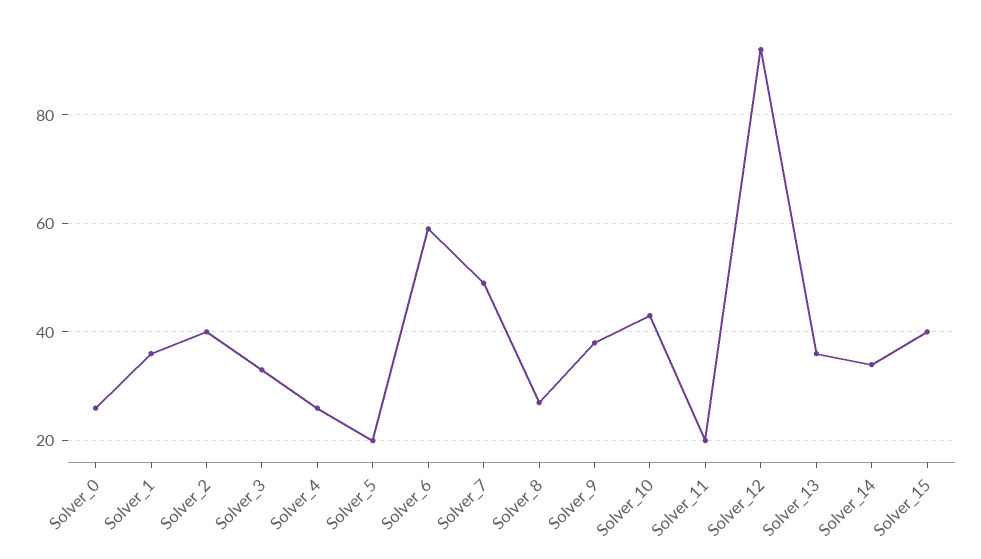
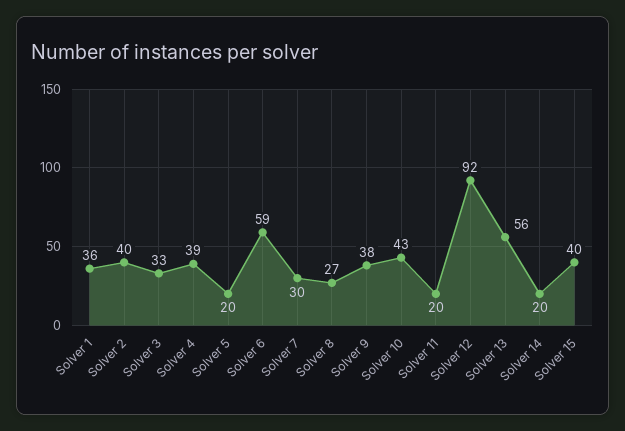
  {
-   "Solver_0": 25,
    "Solver_1": 36,
    "Solver_2": 40,
    "Solver_3": 33,
-   "Solver_4": 25,
+   "Solver_4": 39,
    "Solver_5": 20,
    "Solver_6": 59,
-   "Solver_7": 50,
+   "Solver_7": 30,
    "Solver_8": 27,
    "Solver_9": 38,
    "Solver_10": 43,
    "Solver_11": 20,
    "Solver_12": 92,
-   "Solver_13": 35,
+   "Solver_13": 56,
-   "Solver_14": 35,
+   "Solver_14": 20,
    "Solver_15": 40
  }

